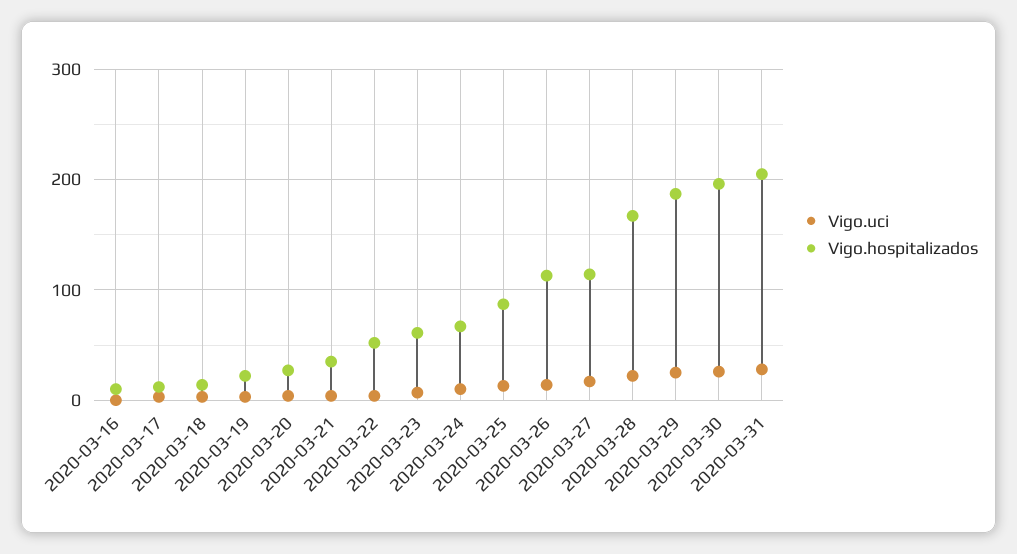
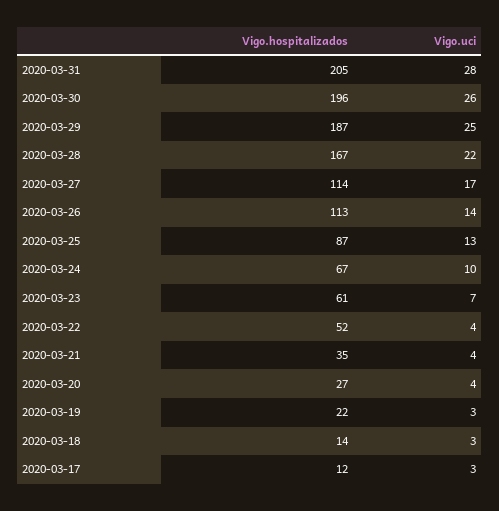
  {
    "Vigo.uci": {
-     "2020-03-16": 0,
      "2020-03-17": 3,
      "2020-03-18": 3,
      "2020-03-19": 3,
      "2020-03-20": 4,
      "2020-03-21": 4,
      "2020-03-22": 4,
      "2020-03-23": 7,
      "2020-03-24": 10,
      "2020-03-25": 13,
      "2020-03-26": 14,
      "2020-03-27": 17,
      "2020-03-28": 22,
      "2020-03-29": 25,
      "2020-03-30": 26,
      "2020-03-31": 28
    },
    "Vigo.hospitalizados": {
-     "2020-03-16": 10,
      "2020-03-17": 12,
      "2020-03-18": 14,
      "2020-03-19": 22,
      "2020-03-20": 27,
      "2020-03-21": 35,
      "2020-03-22": 52,
      "2020-03-23": 61,
      "2020-03-24": 67,
      "2020-03-25": 87,
      "2020-03-26": 113,
      "2020-03-27": 114,
      "2020-03-28": 167,
      "2020-03-29": 187,
      "2020-03-30": 196,
      "2020-03-31": 205
    }
  }

